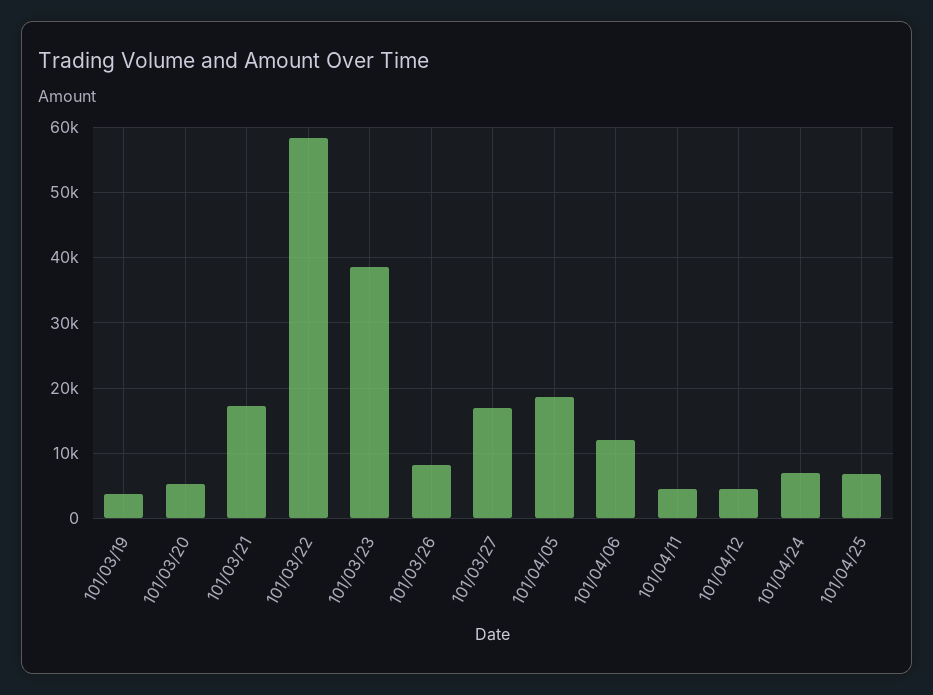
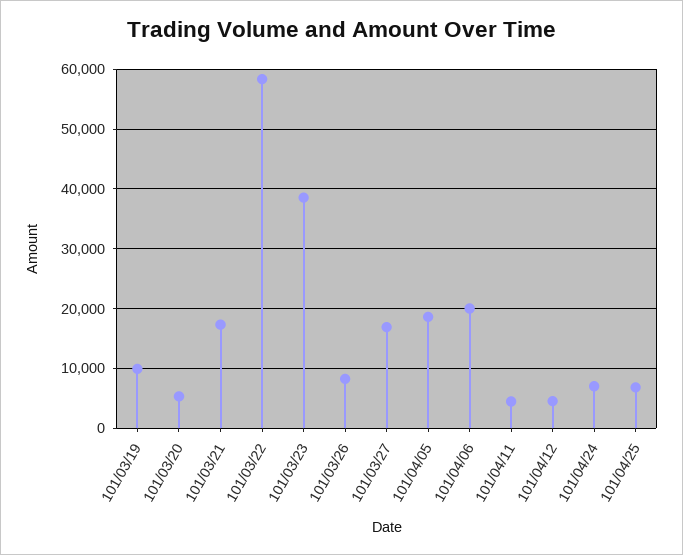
  {
-   "101/03/19": 4000,
+   "101/03/19": 10000,
    "101/03/20": 5000,
    "101/03/21": 17000,
    "101/03/22": 58000,
    "101/03/23": 39000,
    "101/03/26": 8000,
    "101/03/27": 17000,
    "101/04/05": 19000,
-   "101/04/06": 12000,
+   "101/04/06": 20000,
    "101/04/11": 4000,
    "101/04/12": 5000,
    "101/04/24": 7000,
    "101/04/25": 7000
  }

